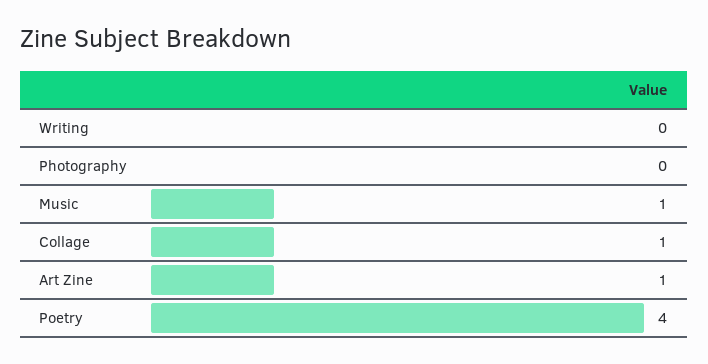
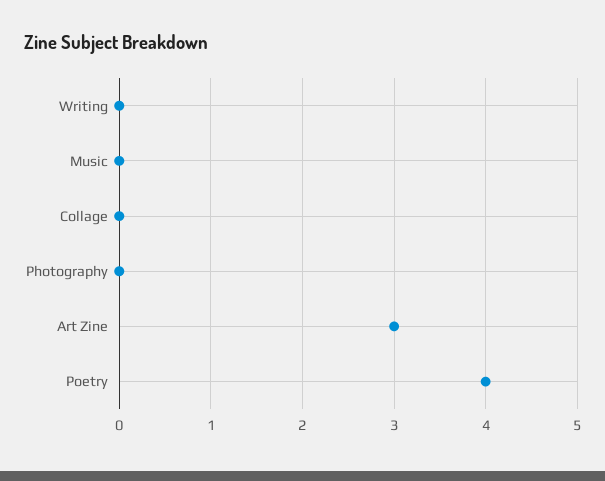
  {
    "Writing": 0,
    "Photography": 0,
-   "Music": 1,
+   "Music": 0,
-   "Collage": 1,
+   "Collage": 0,
-   "Art Zine": 1,
+   "Art Zine": 3,
    "Poetry": 4
  }

